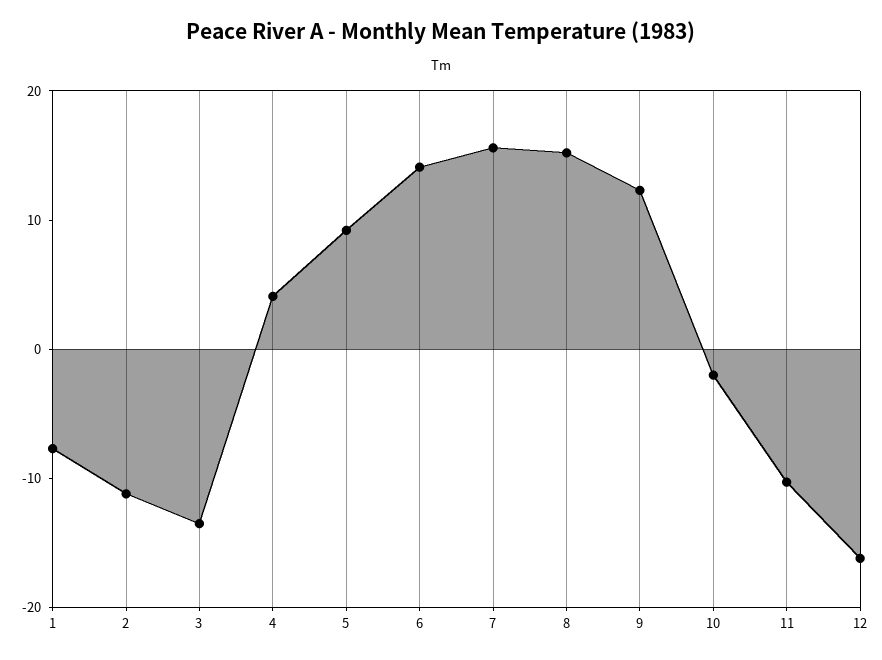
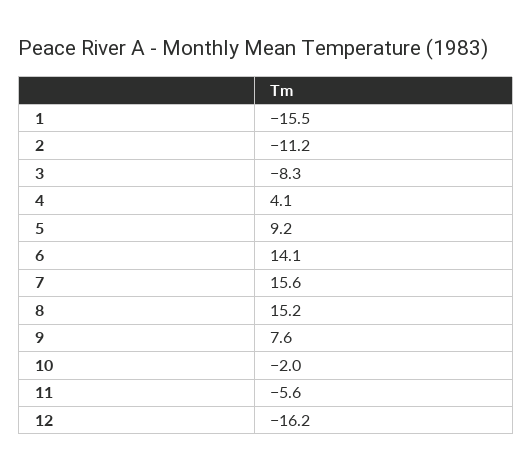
  {
-   "1": -8,
+   "1": -15.5,
    "2": -11.2,
-   "3": -14,
+   "3": -8.3,
    "4": 4.1,
    "5": 9.2,
    "6": 14.1,
    "7": 15.6,
    "8": 15.2,
-   "9": 12,
+   "9": 7.6,
    "10": -2,
-   "11": -10,
+   "11": -5.6,
    "12": -16.2
  }

